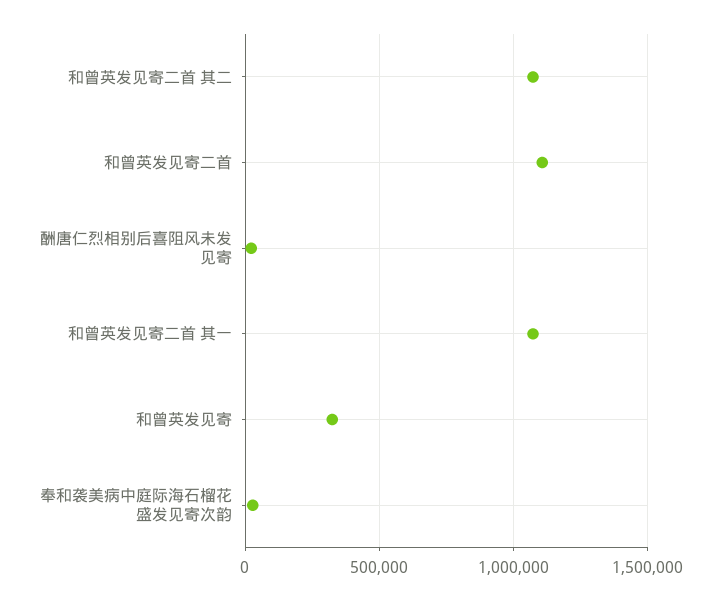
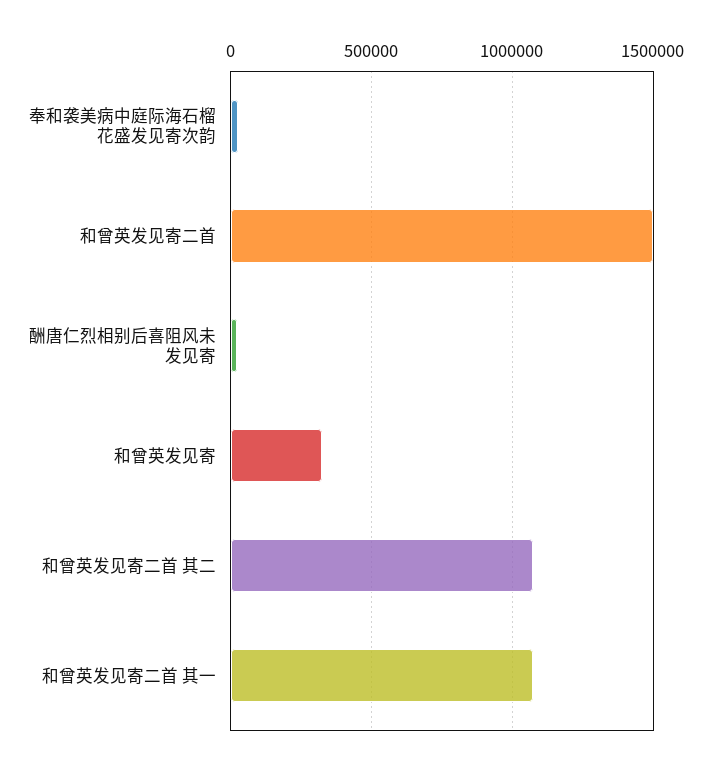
  {
    "和曾英发见寄二首 其二": 1050000,
-   "和曾英发见寄二首": 1100000,
+   "和曾英发见寄二首": 1500000,
    "酬唐仁烈相别后喜阻风未发见寄": 0,
    "和曾英发见寄二首 其一": 1050000,
    "和曾英发见寄": 300000,
    "奉和袭美病中庭际海石榴花盛发见寄次韵": 50000
  }

